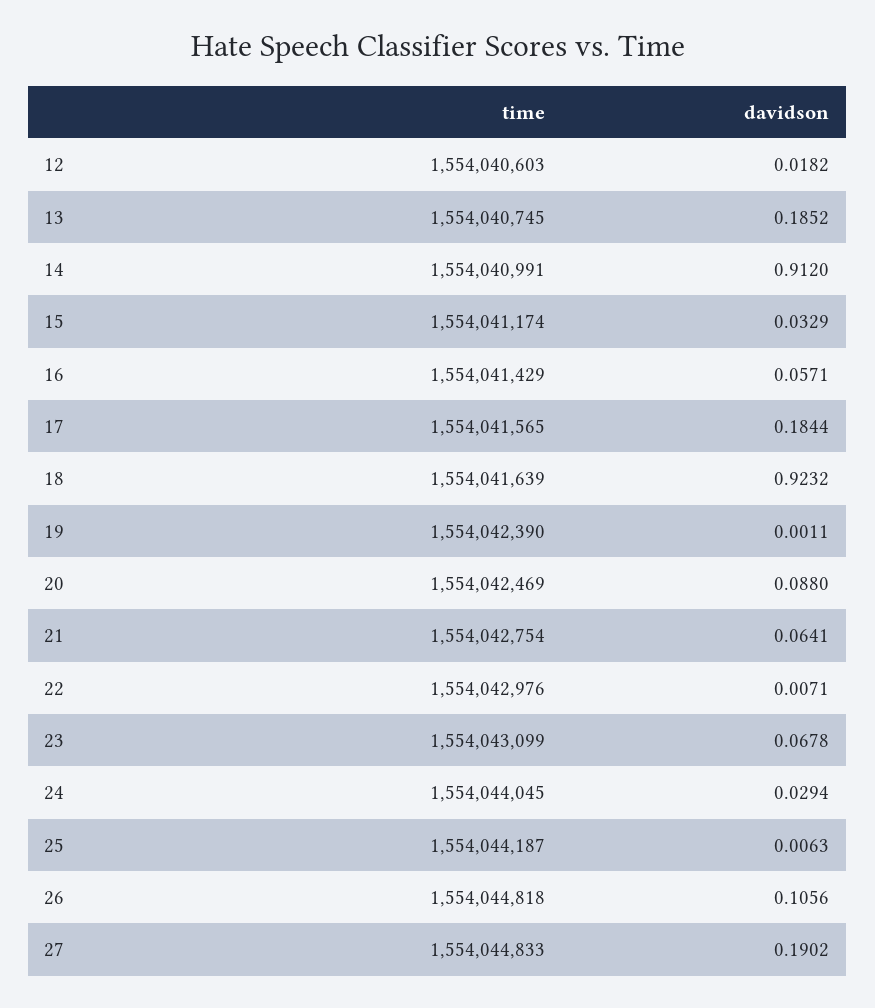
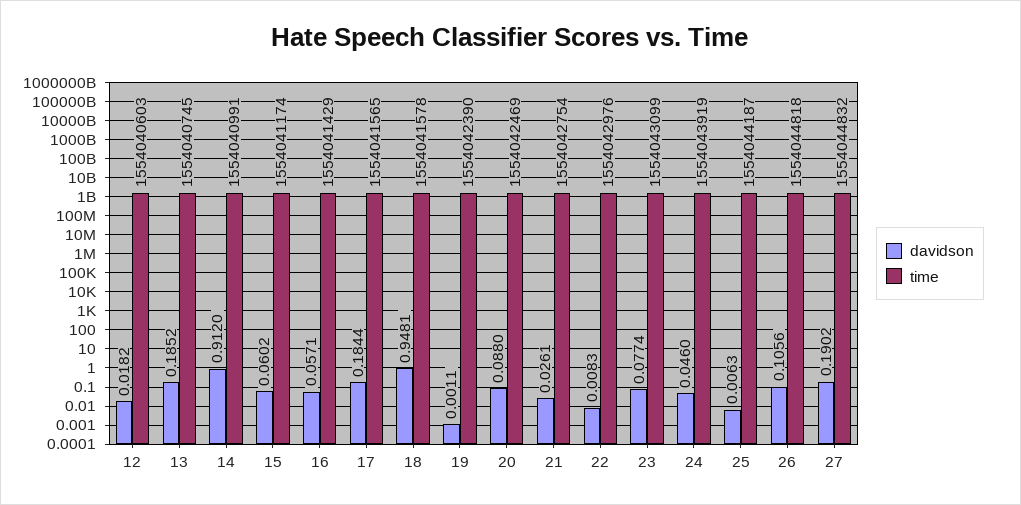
  {
    "time": {
      "12": 1554040603,
      "13": 1554040745,
      "14": 1554040991,
      "15": 1554041174,
      "16": 1554041429,
      "17": 1554041565,
-     "18": 1554041639,
+     "18": 1554041578,
      "19": 1554042390,
      "20": 1554042469,
      "21": 1554042754,
      "22": 1554042976,
      "23": 1554043099,
-     "24": 1554044045,
+     "24": 1554043919,
      "25": 1554044187,
      "26": 1554044818,
-     "27": 1554044833
+     "27": 1554044832
    },
    "davidson": {
      "12": 0.0182,
      "13": 0.1852,
      "14": 0.912,
-     "15": 0.0329,
+     "15": 0.0602,
      "16": 0.0571,
      "17": 0.1844,
-     "18": 0.9232,
+     "18": 0.9481,
      "19": 0.0011,
      "20": 0.088,
-     "21": 0.0641,
+     "21": 0.0261,
-     "22": 0.0071,
+     "22": 0.0083,
-     "23": 0.0678,
+     "23": 0.0774,
-     "24": 0.0294,
+     "24": 0.046,
      "25": 0.0063,
      "26": 0.1056,
      "27": 0.1902
    }
  }

